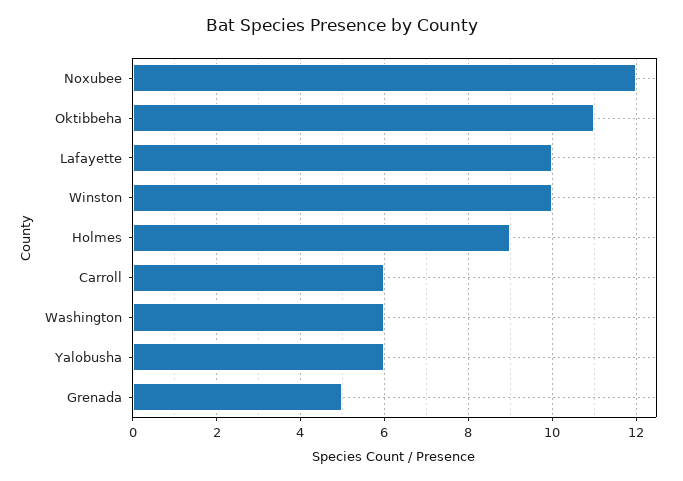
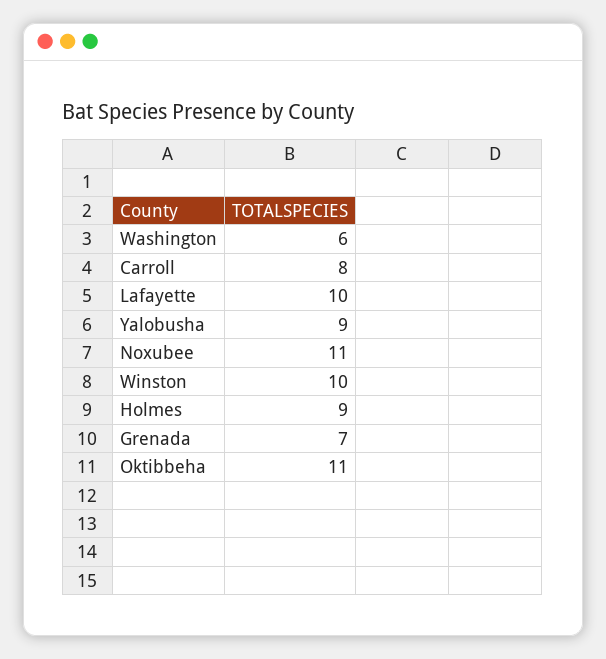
  {
-   "Noxubee": 12,
+   "Noxubee": 11,
    "Oktibbeha": 11,
    "Lafayette": 10,
    "Winston": 10,
    "Holmes": 9,
-   "Carroll": 6,
+   "Carroll": 8,
    "Washington": 6,
-   "Yalobusha": 6,
+   "Yalobusha": 9,
-   "Grenada": 5
+   "Grenada": 7
  }

